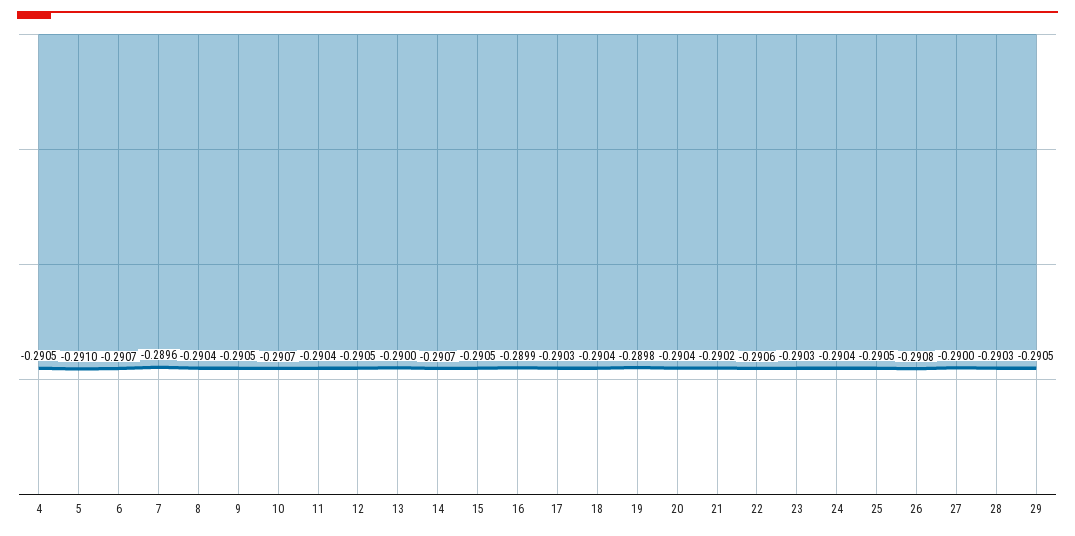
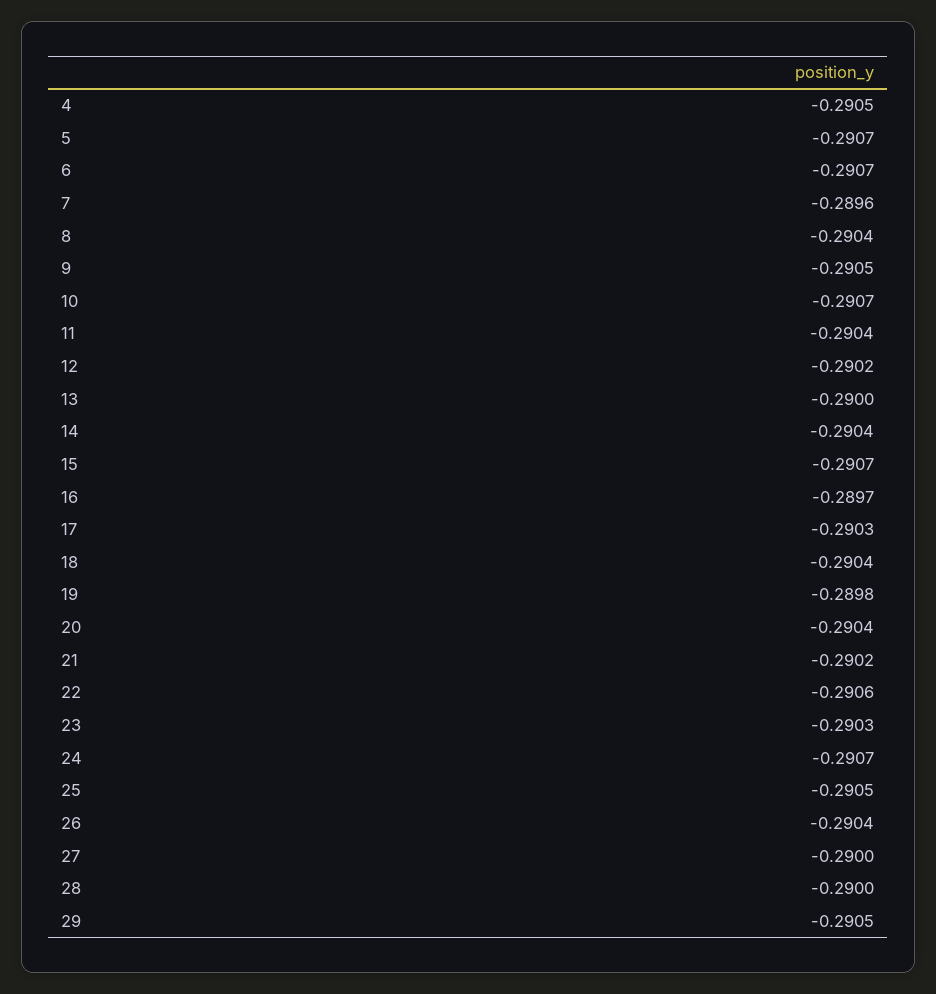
  {
    "4": -0.2905,
-   "5": -0.291,
+   "5": -0.2907,
    "6": -0.2907,
    "7": -0.2896,
    "8": -0.2904,
    "9": -0.2905,
    "10": -0.2907,
    "11": -0.2904,
-   "12": -0.2905,
+   "12": -0.2902,
    "13": -0.29,
-   "14": -0.2907,
+   "14": -0.2904,
-   "15": -0.2905,
+   "15": -0.2907,
-   "16": -0.2899,
+   "16": -0.2897,
    "17": -0.2903,
    "18": -0.2904,
    "19": -0.2898,
    "20": -0.2904,
    "21": -0.2902,
    "22": -0.2906,
    "23": -0.2903,
-   "24": -0.2904,
+   "24": -0.2907,
    "25": -0.2905,
-   "26": -0.2908,
+   "26": -0.2904,
    "27": -0.29,
-   "28": -0.2903,
+   "28": -0.29,
    "29": -0.2905
  }

